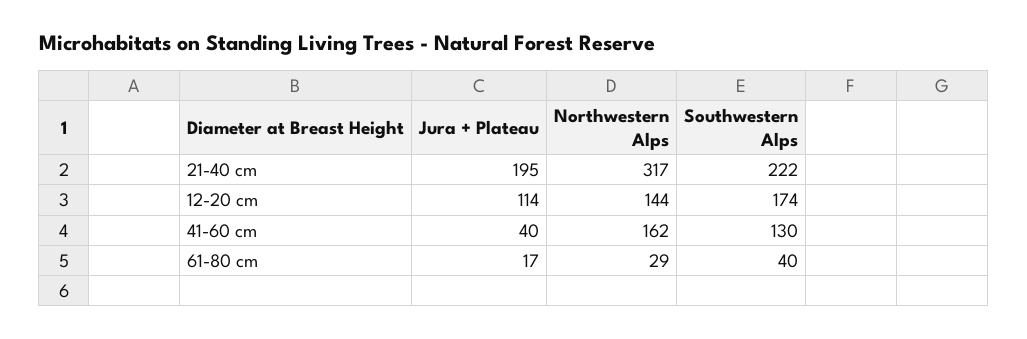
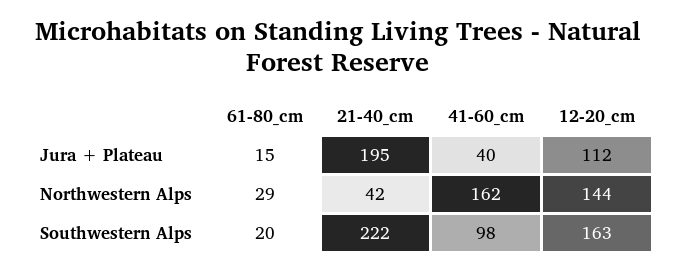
  {
    "Jura + Plateau": {
      "21-40 cm": 195,
-     "12-20 cm": 114,
+     "12-20 cm": 112,
      "41-60 cm": 40,
-     "61-80 cm": 17
+     "61-80 cm": 15
    },
    "Northwestern Alps": {
-     "21-40 cm": 317,
+     "21-40 cm": 42,
      "12-20 cm": 144,
      "41-60 cm": 162,
      "61-80 cm": 29
    },
    "Southwestern Alps": {
      "21-40 cm": 222,
-     "12-20 cm": 174,
+     "12-20 cm": 163,
-     "41-60 cm": 130,
+     "41-60 cm": 98,
-     "61-80 cm": 40
+     "61-80 cm": 20
    }
  }

